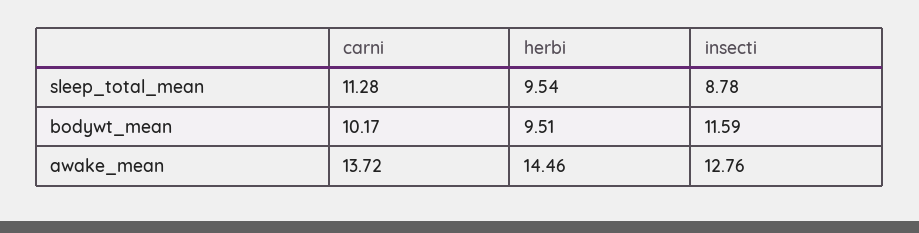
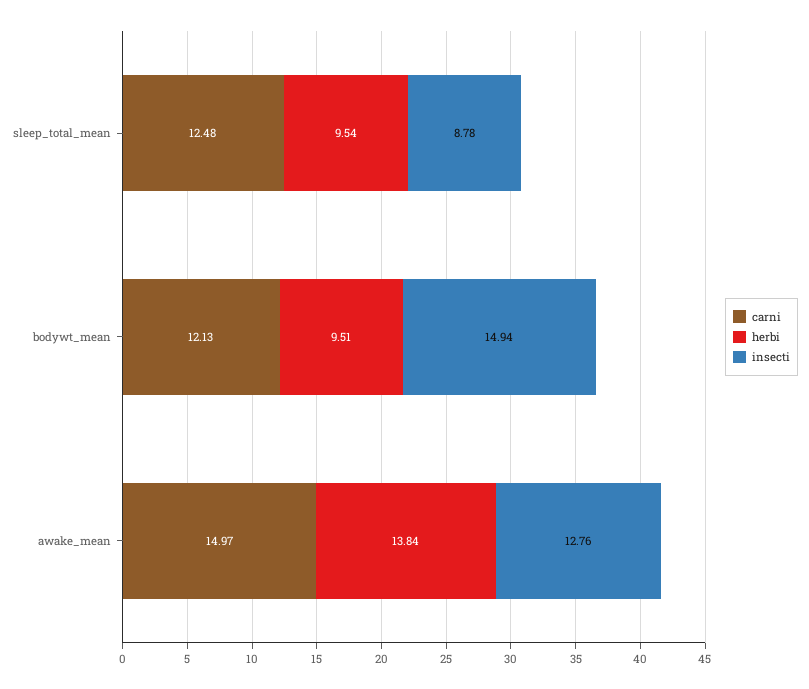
  {
    "carni": {
-     "sleep_total_mean": 11.28,
+     "sleep_total_mean": 12.48,
-     "bodywt_mean": 10.17,
+     "bodywt_mean": 12.13,
-     "awake_mean": 13.72
+     "awake_mean": 14.97
    },
    "herbi": {
      "sleep_total_mean": 9.54,
      "bodywt_mean": 9.51,
-     "awake_mean": 14.46
+     "awake_mean": 13.84
    },
    "insecti": {
      "sleep_total_mean": 8.78,
-     "bodywt_mean": 11.59,
+     "bodywt_mean": 14.94,
      "awake_mean": 12.76
    }
  }

